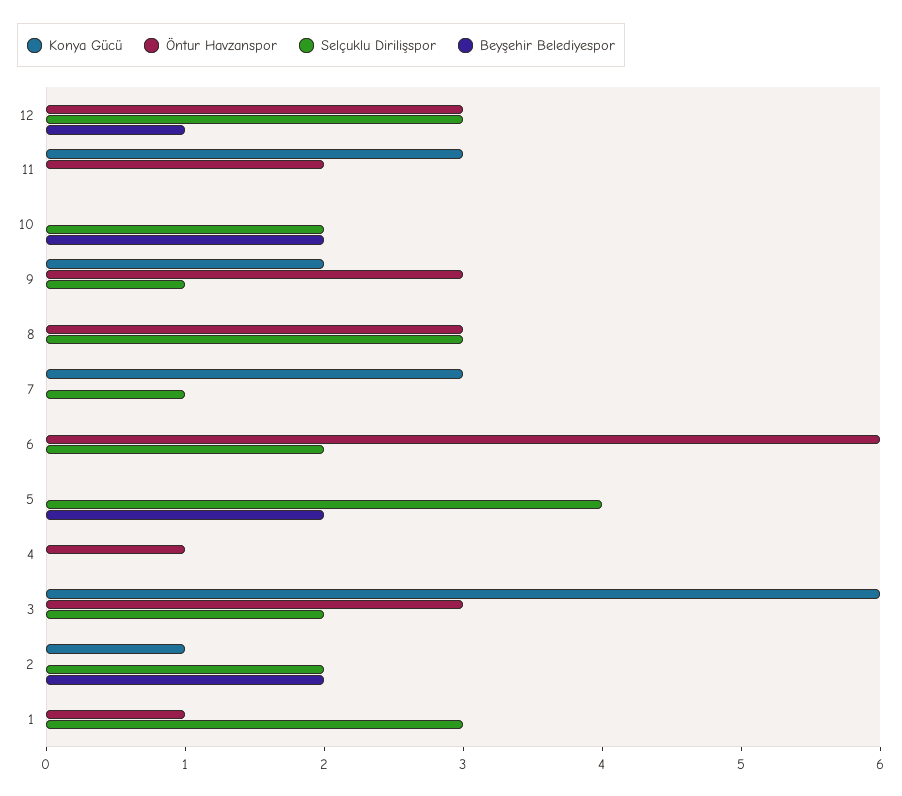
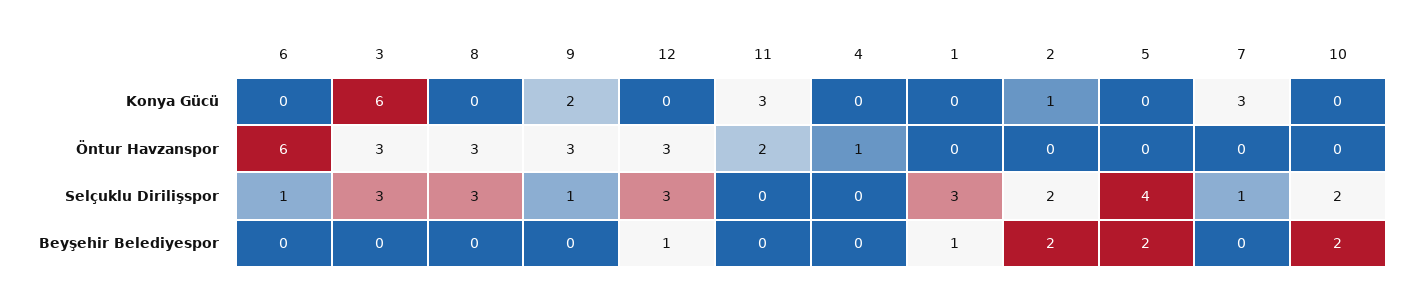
  {
    "Konya Gücü": {
      "12": 0,
      "11": 3,
      "10": 0,
      "9": 2,
      "8": 0,
      "7": 3,
      "6": 0,
      "5": 0,
      "4": 0,
      "3": 6,
      "2": 1,
      "1": 0
    },
    "Öntur Havzanspor": {
      "12": 3,
      "11": 2,
      "10": 0,
      "9": 3,
      "8": 3,
      "7": 0,
      "6": 6,
      "5": 0,
      "4": 1,
      "3": 3,
      "2": 0,
-     "1": 1
+     "1": 0
    },
    "Selçuklu Dirilişspor": {
      "12": 3,
      "11": 0,
      "10": 2,
      "9": 1,
      "8": 3,
      "7": 1,
-     "6": 2,
+     "6": 1,
      "5": 4,
      "4": 0,
-     "3": 2,
+     "3": 3,
      "2": 2,
      "1": 3
    },
    "Beyşehir Belediyespor": {
      "12": 1,
      "11": 0,
      "10": 2,
      "9": 0,
      "8": 0,
      "7": 0,
      "6": 0,
      "5": 2,
      "4": 0,
      "3": 0,
      "2": 2,
-     "1": 0
+     "1": 1
    }
  }

